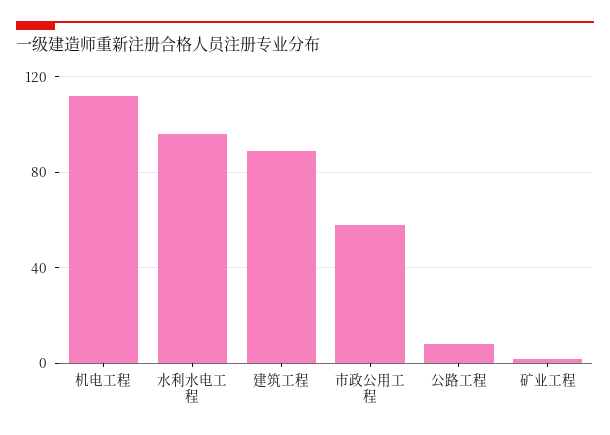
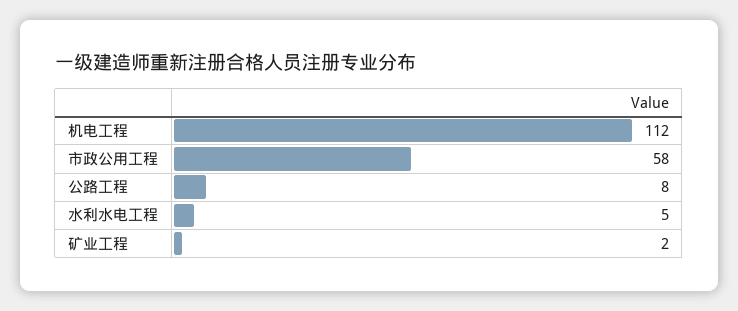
  {
    "机电工程": 112,
-   "水利水电工程": 95,
+   "水利水电工程": 5,
-   "建筑工程": 90,
    "市政公用工程": 58,
    "公路工程": 8,
    "矿业工程": 2
  }

